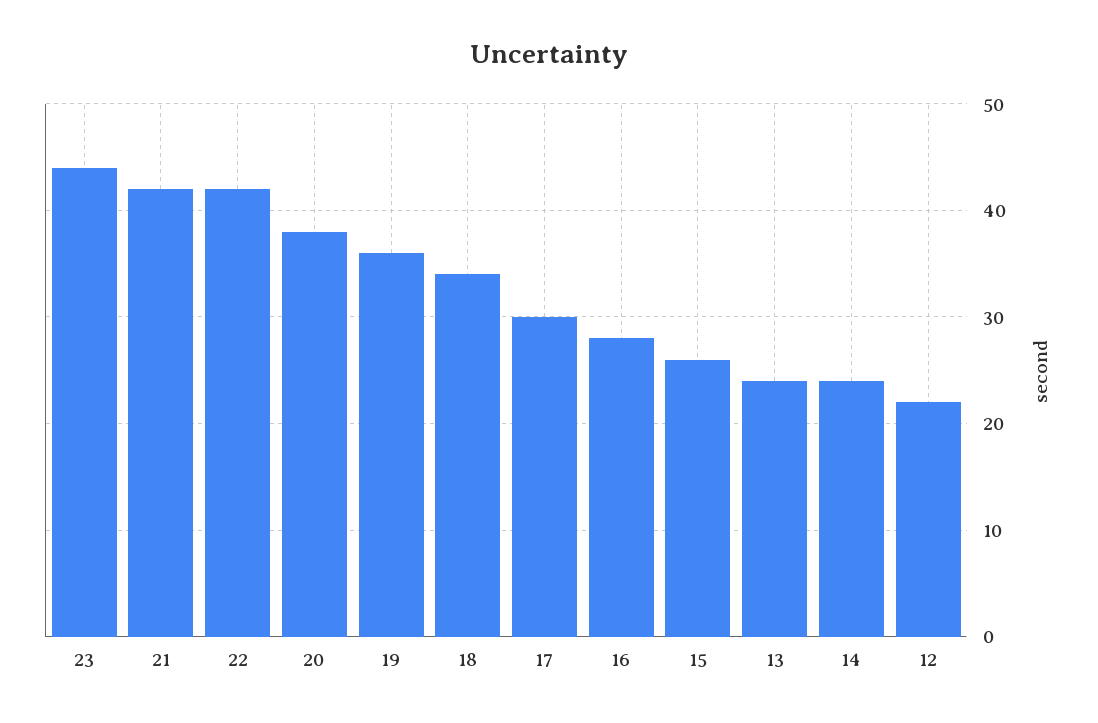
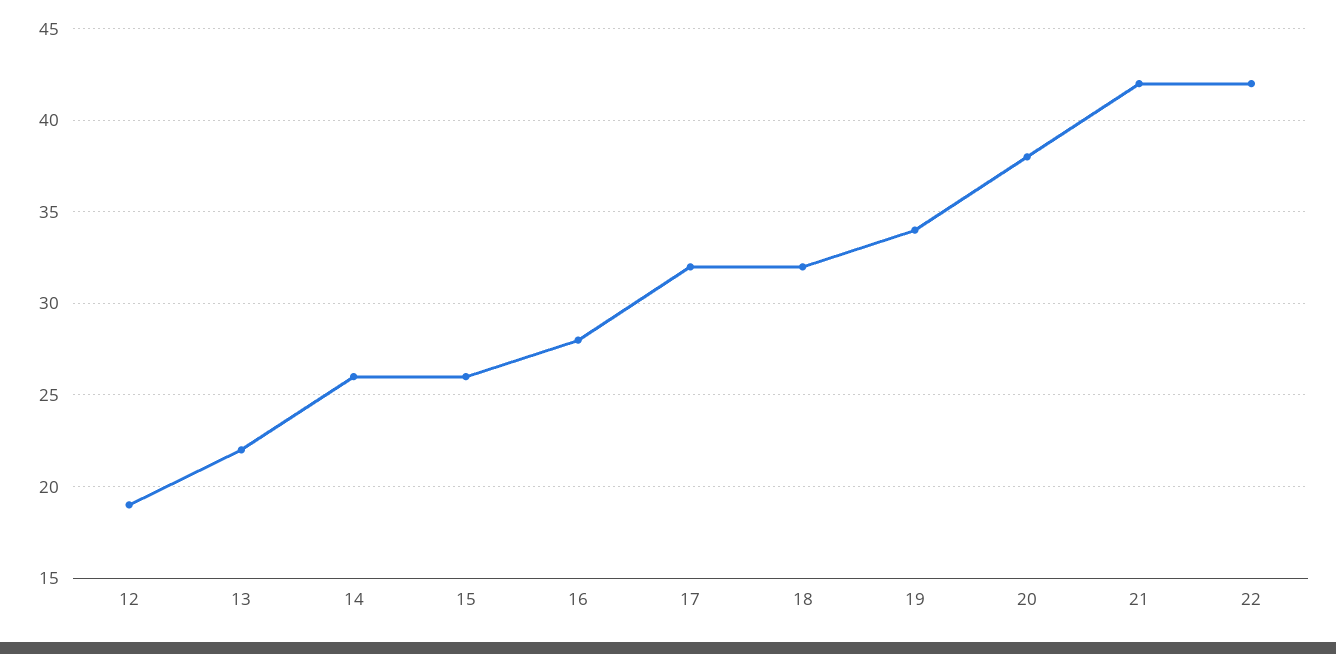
  {
-   "23": 44,
    "21": 42,
    "22": 42,
    "20": 38,
-   "19": 36,
+   "19": 34,
-   "18": 34,
+   "18": 32,
-   "17": 30,
+   "17": 32,
    "16": 28,
    "15": 26,
-   "13": 24,
+   "13": 22,
-   "14": 24,
+   "14": 26,
-   "12": 22
+   "12": 19
  }

